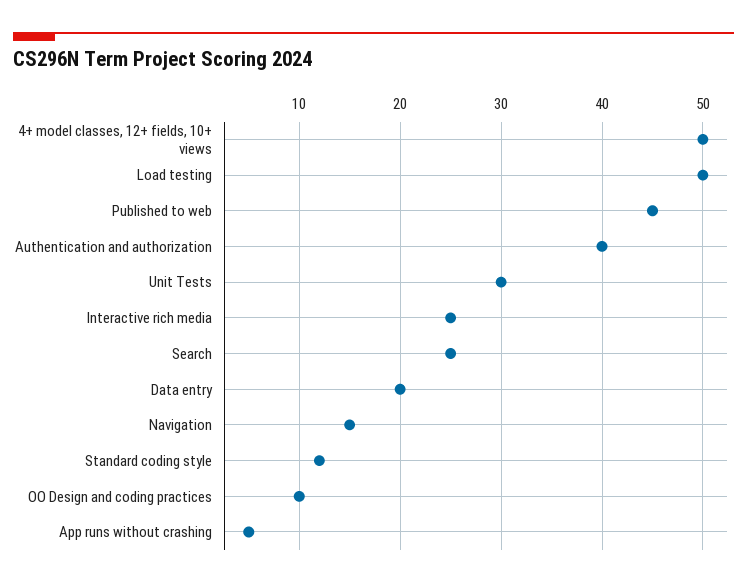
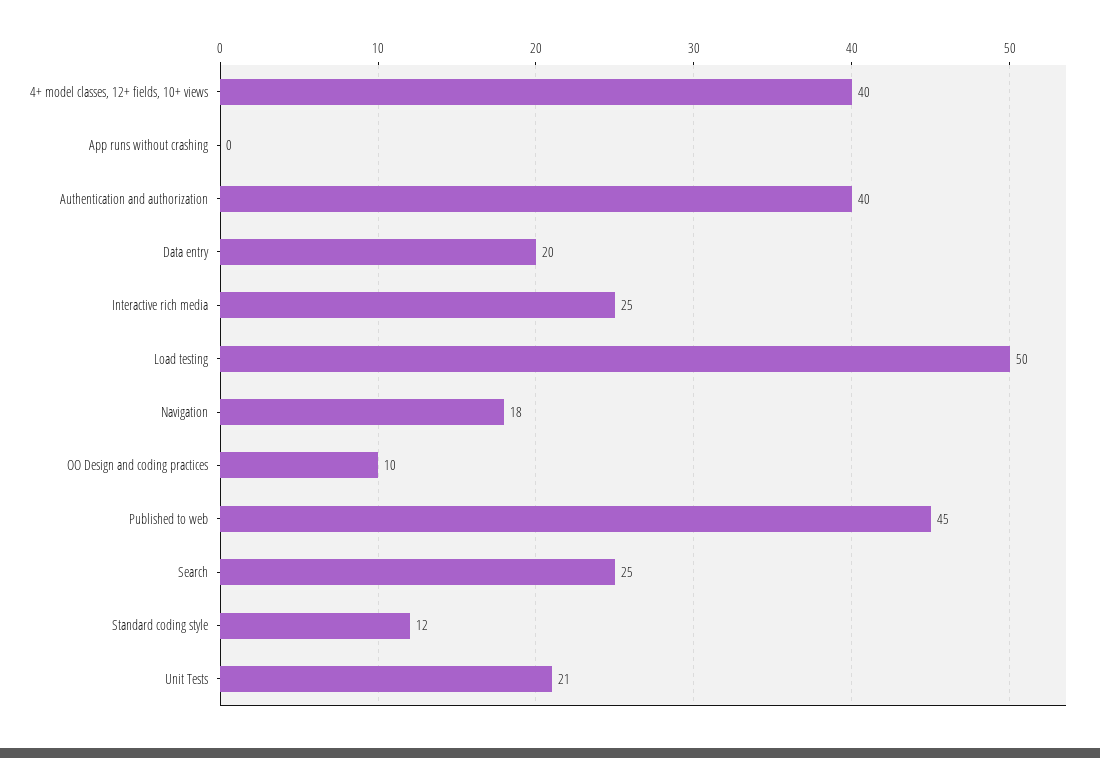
  {
-   "4+ model classes, 12+ fields, 10+ views": 50,
+   "4+ model classes, 12+ fields, 10+ views": 40,
    "Load testing": 50,
    "Published to web": 45,
    "Authentication and authorization": 40,
-   "Unit Tests": 30,
+   "Unit Tests": 21,
    "Interactive rich media": 25,
    "Search": 25,
    "Data entry": 20,
-   "Navigation": 15,
+   "Navigation": 18,
    "Standard coding style": 12,
    "OO Design and coding practices": 10,
-   "App runs without crashing": 5
+   "App runs without crashing": 0
  }

